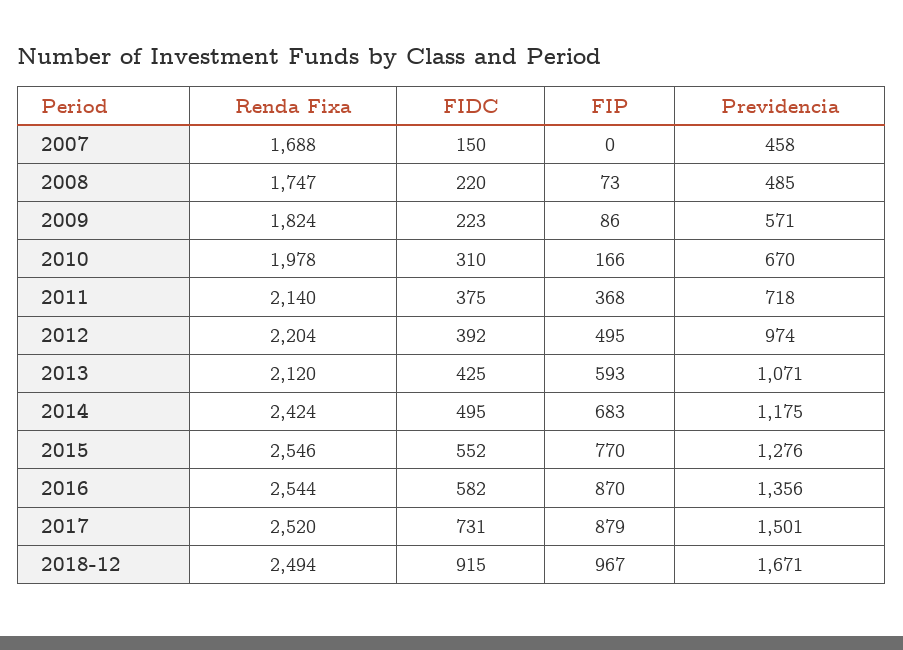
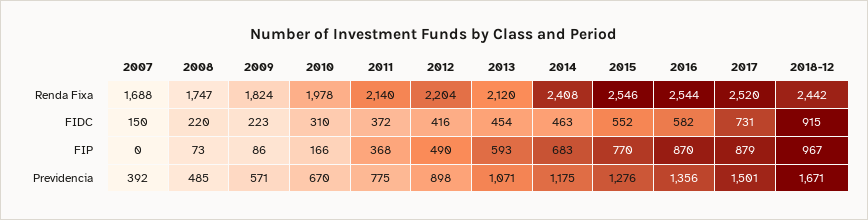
  {
    "Renda Fixa": {
      "2007": 1688,
      "2008": 1747,
      "2009": 1824,
      "2010": 1978,
      "2011": 2140,
      "2012": 2204,
      "2013": 2120,
-     "2014": 2424,
+     "2014": 2408,
      "2015": 2546,
      "2016": 2544,
      "2017": 2520,
-     "2018-12": 2494
+     "2018-12": 2442
    },
    "FIDC": {
      "2007": 150,
      "2008": 220,
      "2009": 223,
      "2010": 310,
-     "2011": 375,
+     "2011": 372,
-     "2012": 392,
+     "2012": 416,
-     "2013": 425,
+     "2013": 454,
-     "2014": 495,
+     "2014": 463,
      "2015": 552,
      "2016": 582,
      "2017": 731,
      "2018-12": 915
    },
    "FIP": {
      "2007": 0,
      "2008": 73,
      "2009": 86,
      "2010": 166,
      "2011": 368,
-     "2012": 495,
+     "2012": 490,
      "2013": 593,
      "2014": 683,
      "2015": 770,
      "2016": 870,
      "2017": 879,
      "2018-12": 967
    },
    "Previdencia": {
-     "2007": 458,
+     "2007": 392,
      "2008": 485,
      "2009": 571,
      "2010": 670,
-     "2011": 718,
+     "2011": 775,
-     "2012": 974,
+     "2012": 898,
      "2013": 1071,
      "2014": 1175,
      "2015": 1276,
      "2016": 1356,
      "2017": 1501,
      "2018-12": 1671
    }
  }

